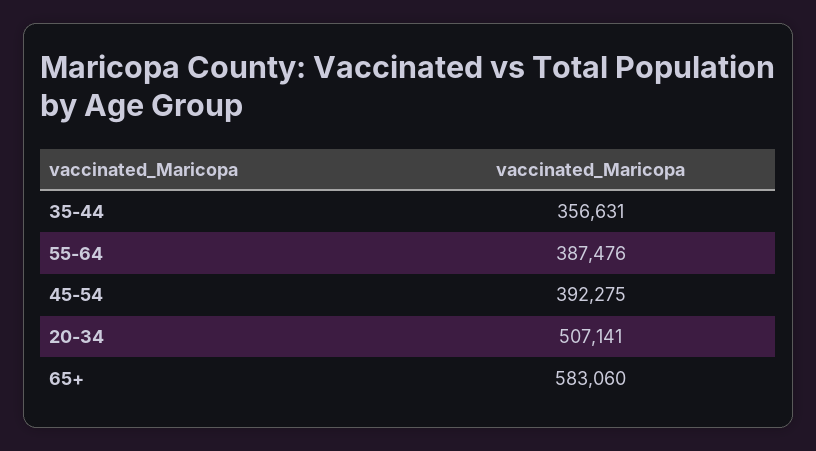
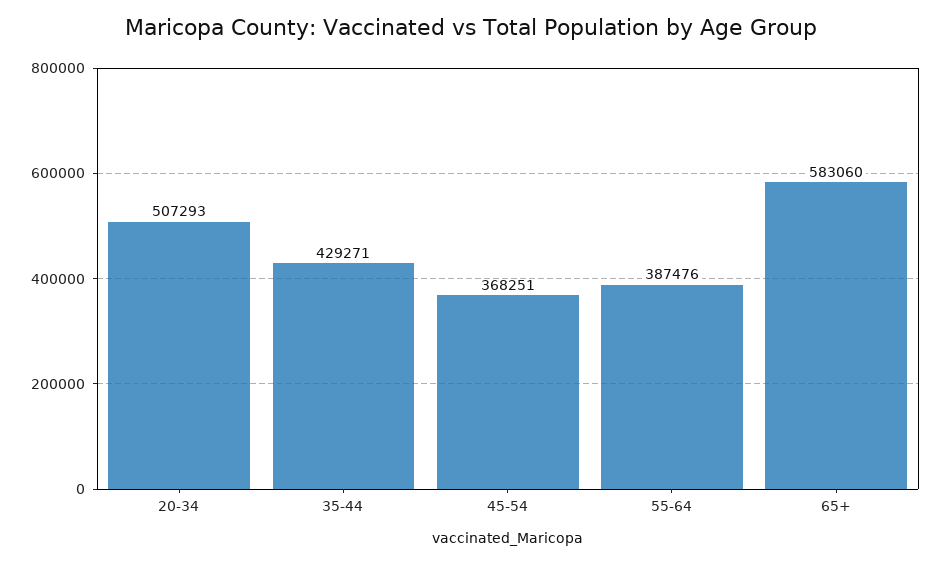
  {
-   "35-44": 356631,
+   "35-44": 429271,
    "55-64": 387476,
-   "45-54": 392275,
+   "45-54": 368251,
-   "20-34": 507141,
+   "20-34": 507293,
    "65+": 583060
  }

